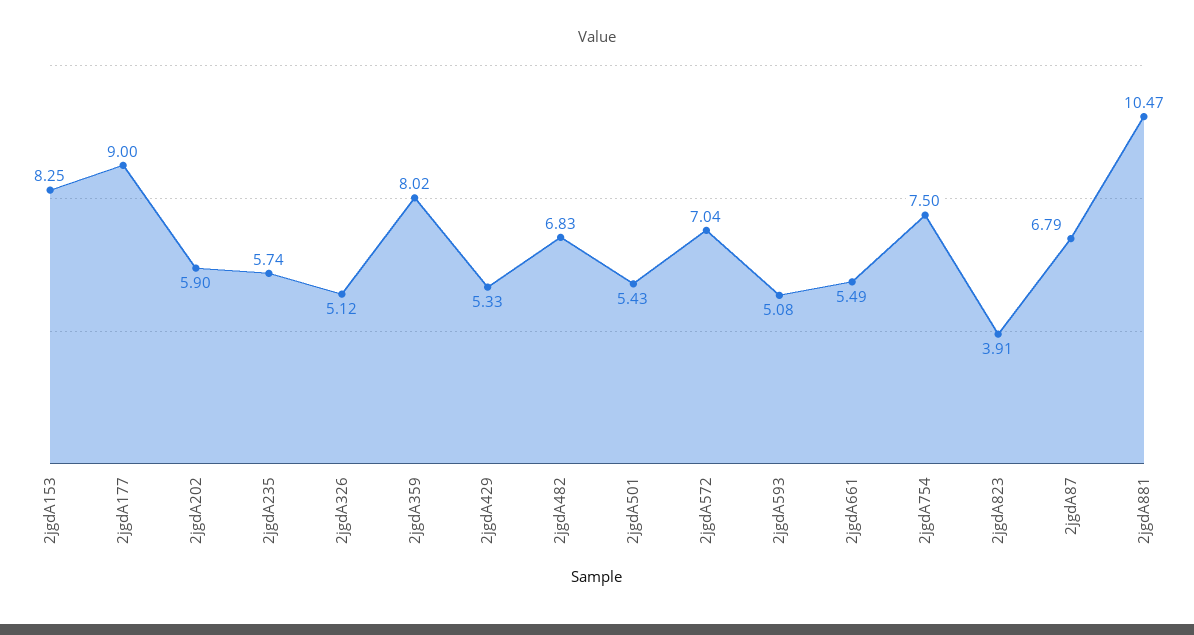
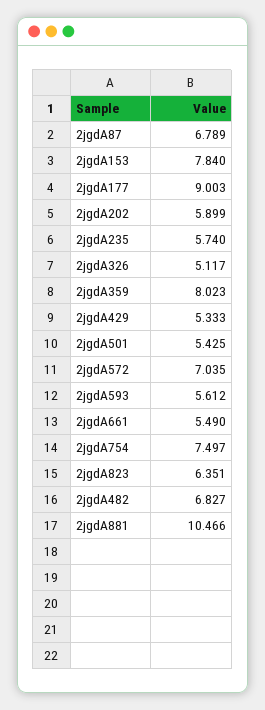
  {
-   "2jgdA153": 8.25,
+   "2jgdA153": 7.84,
    "2jgdA177": 9.003,
    "2jgdA202": 5.899,
    "2jgdA235": 5.74,
    "2jgdA326": 5.117,
    "2jgdA359": 8.023,
    "2jgdA429": 5.333,
    "2jgdA482": 6.827,
    "2jgdA501": 5.425,
    "2jgdA572": 7.035,
-   "2jgdA593": 5.08,
+   "2jgdA593": 5.612,
    "2jgdA661": 5.49,
    "2jgdA754": 7.497,
-   "2jgdA823": 3.91,
+   "2jgdA823": 6.351,
    "2jgdA87": 6.789,
    "2jgdA881": 10.466
  }

